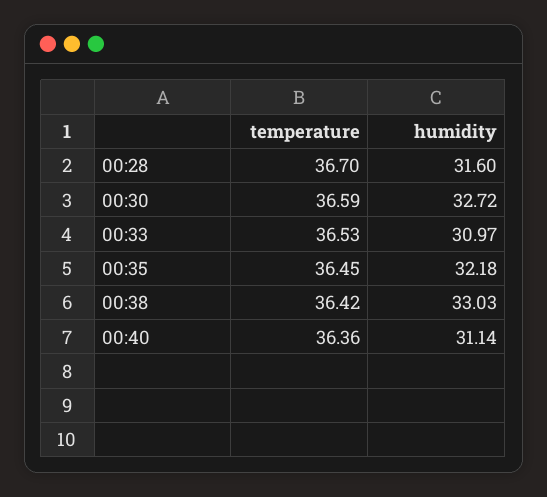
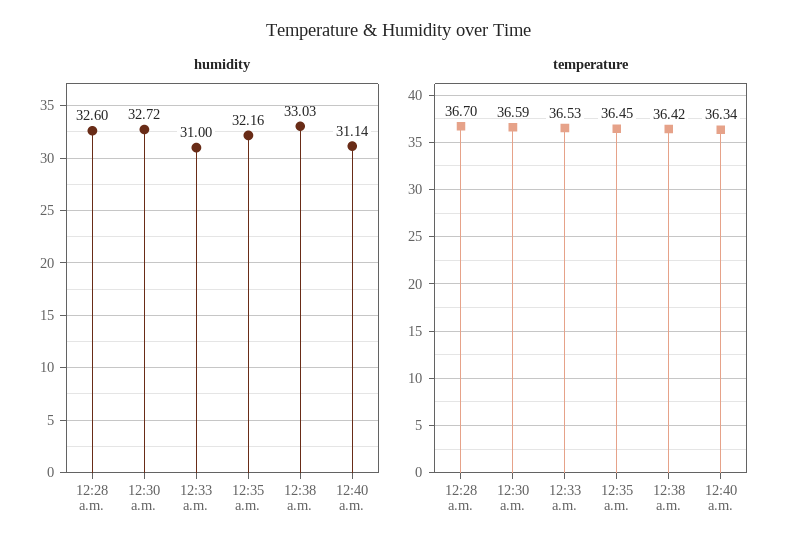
  {
    "temperature": {
      "00:28": 36.7,
      "00:30": 36.59,
      "00:33": 36.53,
      "00:35": 36.45,
      "00:38": 36.42,
-     "00:40": 36.36
+     "00:40": 36.34
    },
    "humidity": {
-     "00:28": 31.6,
+     "00:28": 32.6,
      "00:30": 32.72,
-     "00:33": 30.97,
+     "00:33": 31,
-     "00:35": 32.18,
+     "00:35": 32.16,
      "00:38": 33.03,
      "00:40": 31.14
    }
  }

